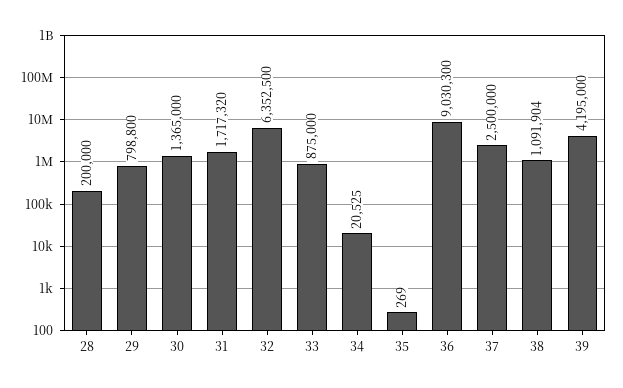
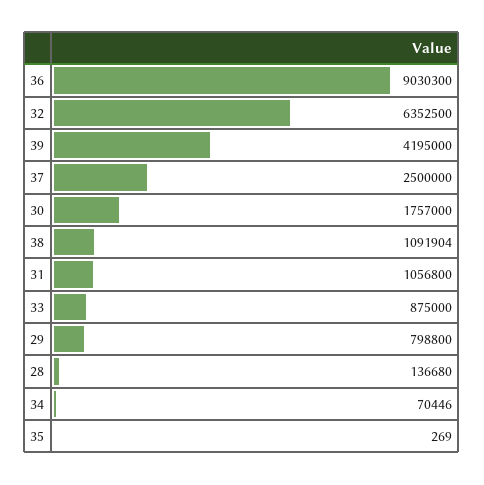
  {
-   "28": 200000,
+   "28": 136680,
    "29": 798800,
-   "30": 1365000,
+   "30": 1757000,
-   "31": 1717320,
+   "31": 1056800,
    "32": 6352500,
    "33": 875000,
-   "34": 20525,
+   "34": 70446,
    "35": 269,
    "36": 9030300,
    "37": 2500000,
    "38": 1091904,
    "39": 4195000
  }

